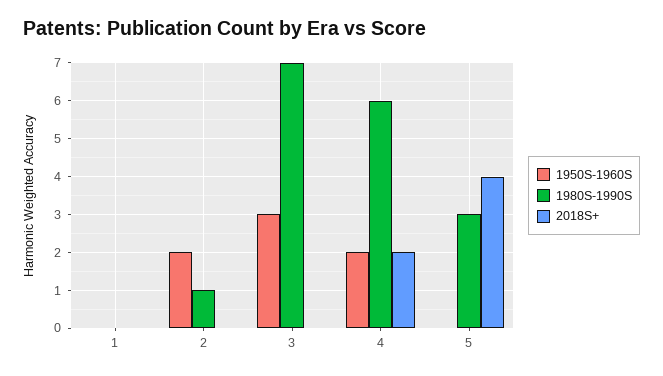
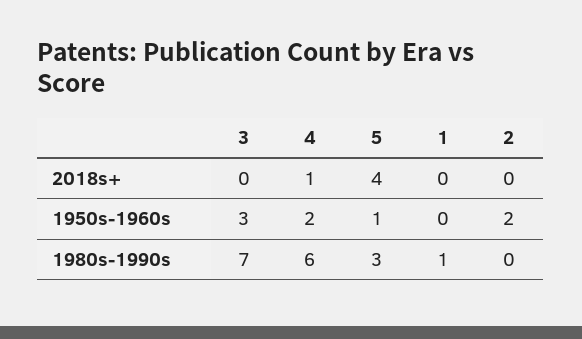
  {
    "1950S-1960S": {
      "1": 0,
      "2": 2,
      "3": 3,
      "4": 2,
-     "5": 0
+     "5": 1
    },
    "1980S-1990S": {
-     "1": 0,
+     "1": 1,
-     "2": 1,
+     "2": 0,
      "3": 7,
      "4": 6,
      "5": 3
    },
    "2018S+": {
      "1": 0,
      "2": 0,
      "3": 0,
-     "4": 2,
+     "4": 1,
      "5": 4
    }
  }

